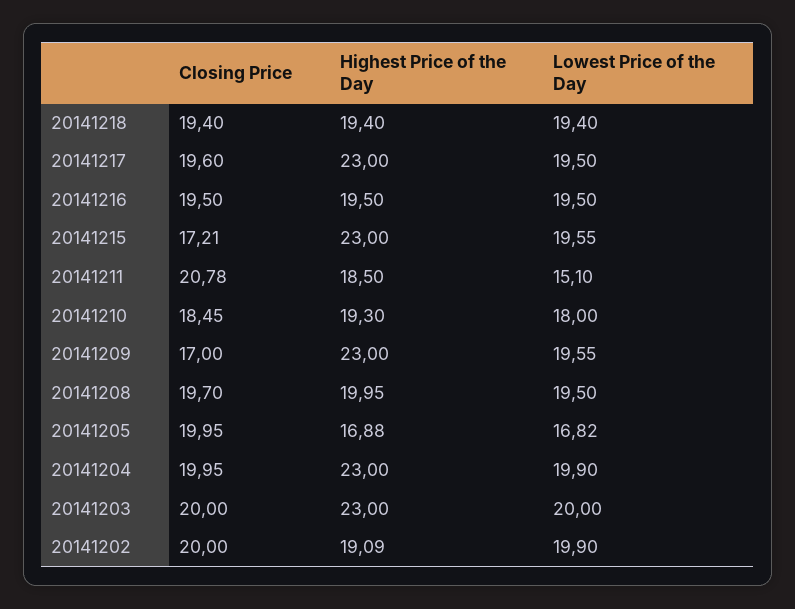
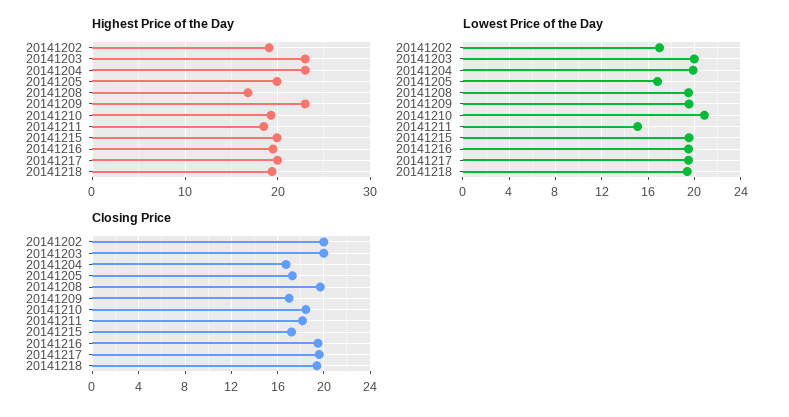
  {
    "Closing Price": {
      "20141218": 19.4,
      "20141217": 19.6,
      "20141216": 19.5,
      "20141215": 17.21,
-     "20141211": 20.78,
+     "20141211": 18,
      "20141210": 18.45,
      "20141209": 17,
      "20141208": 19.7,
-     "20141205": 19.95,
+     "20141205": 17,
-     "20141204": 19.95,
+     "20141204": 17,
      "20141203": 20,
      "20141202": 20
    },
    "Highest Price of the Day": {
      "20141218": 19.4,
-     "20141217": 23,
+     "20141217": 20,
      "20141216": 19.5,
-     "20141215": 23,
+     "20141215": 20,
      "20141211": 18.5,
      "20141210": 19.3,
      "20141209": 23,
-     "20141208": 19.95,
+     "20141208": 17,
-     "20141205": 16.88,
+     "20141205": 20,
      "20141204": 23,
      "20141203": 23,
      "20141202": 19.09
    },
    "Lowest Price of the Day": {
      "20141218": 19.4,
      "20141217": 19.5,
      "20141216": 19.5,
      "20141215": 19.55,
      "20141211": 15.1,
-     "20141210": 18,
+     "20141210": 21,
      "20141209": 19.55,
      "20141208": 19.5,
      "20141205": 16.82,
      "20141204": 19.9,
      "20141203": 20,
-     "20141202": 19.9
+     "20141202": 17
    }
  }

